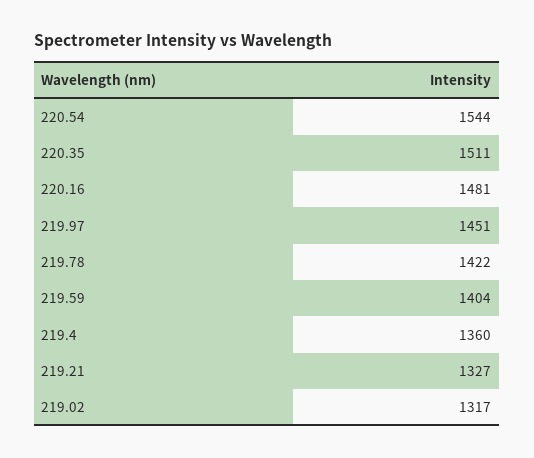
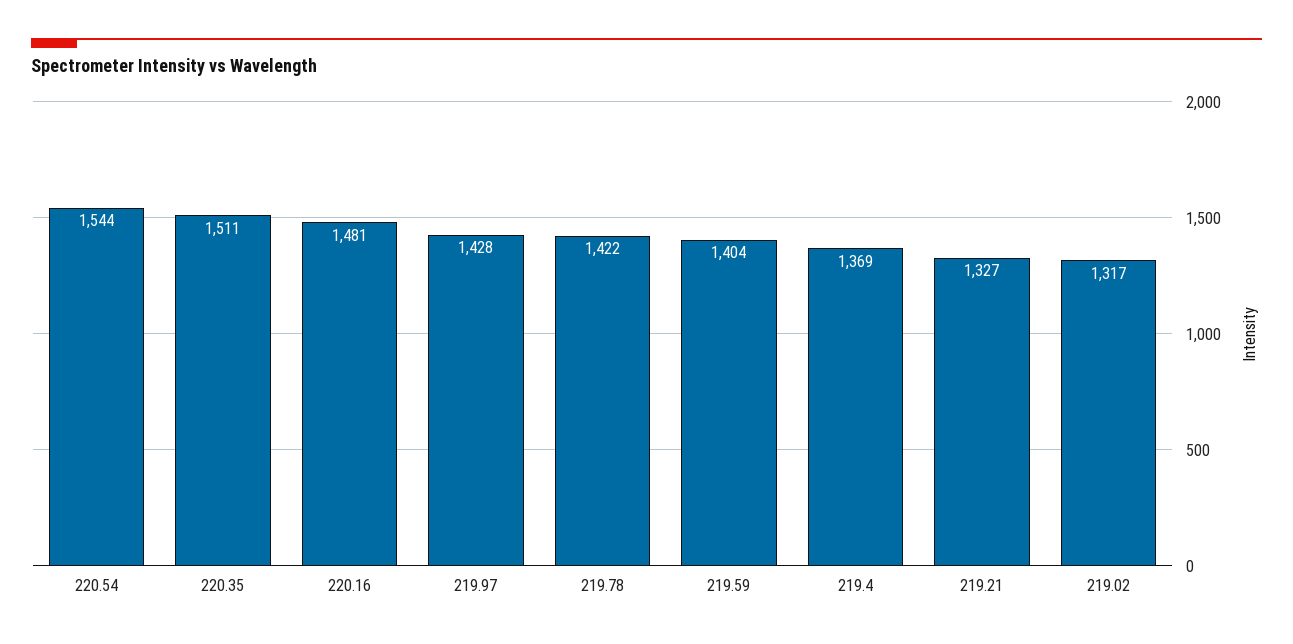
  {
    "220.54": 1544,
    "220.35": 1511,
    "220.16": 1481,
-   "219.97": 1451,
+   "219.97": 1428,
    "219.78": 1422,
    "219.59": 1404,
-   "219.4": 1360,
+   "219.4": 1369,
    "219.21": 1327,
    "219.02": 1317
  }

